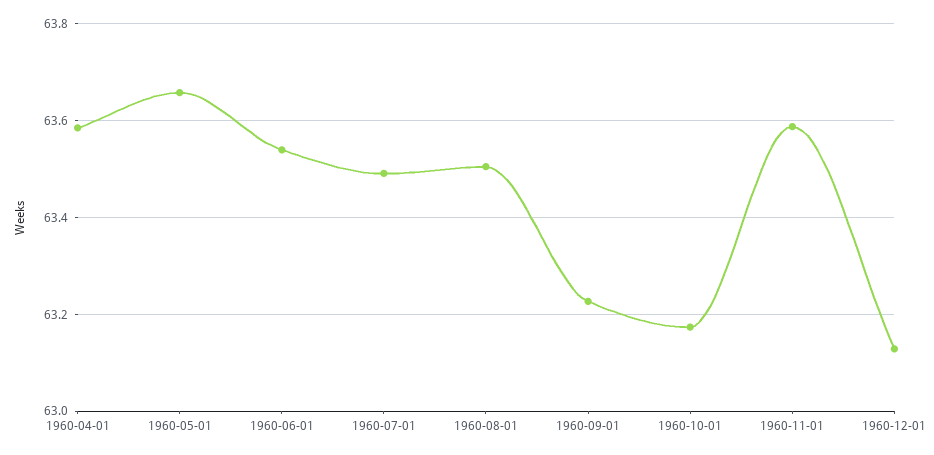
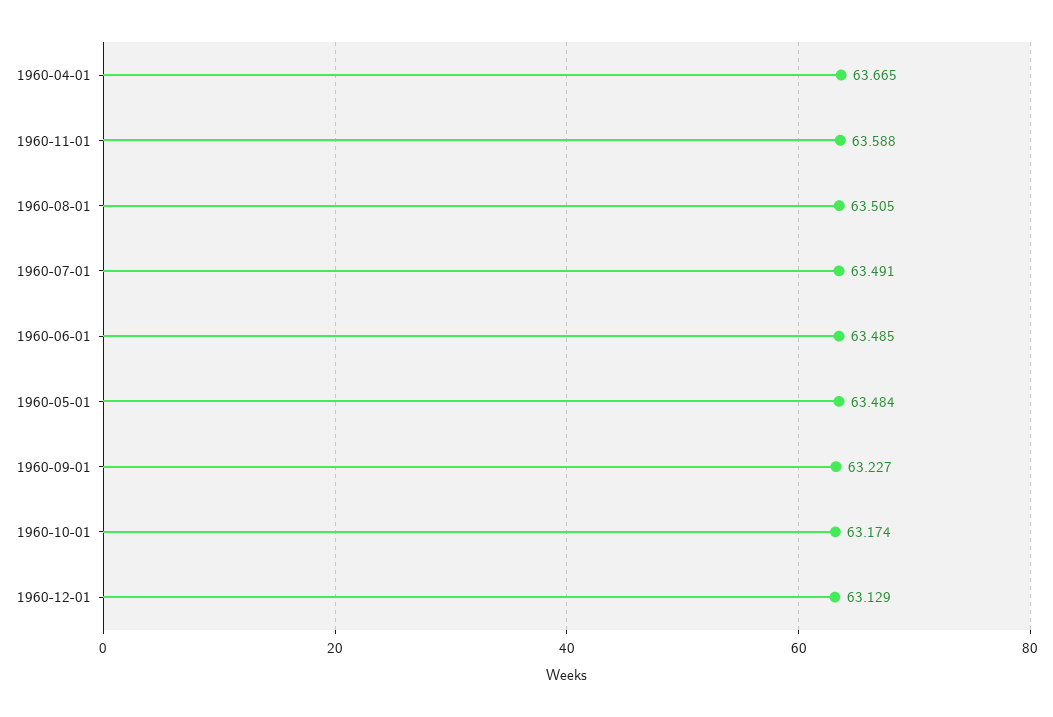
  {
-   "1960-04-01": 63.58,
+   "1960-04-01": 63.665,
-   "1960-05-01": 63.66,
+   "1960-05-01": 63.484,
-   "1960-06-01": 63.54,
+   "1960-06-01": 63.485,
    "1960-07-01": 63.491,
    "1960-08-01": 63.505,
    "1960-09-01": 63.227,
    "1960-10-01": 63.174,
    "1960-11-01": 63.588,
    "1960-12-01": 63.129
  }

